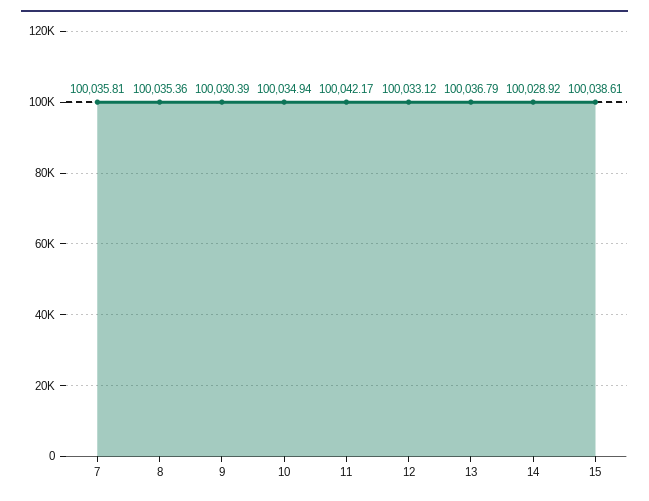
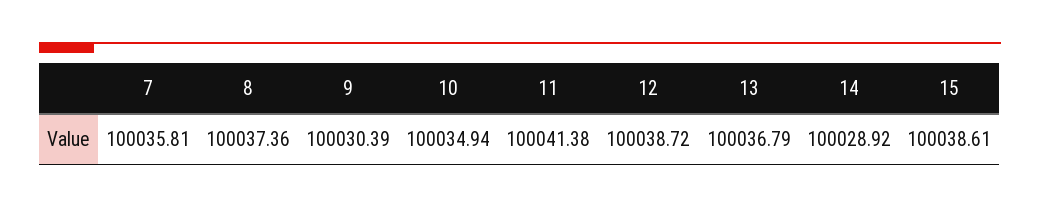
  {
    "7": 100035.81,
-   "8": 100035.36,
+   "8": 100037.36,
    "9": 100030.39,
    "10": 100034.94,
-   "11": 100042.17,
+   "11": 100041.38,
-   "12": 100033.12,
+   "12": 100038.72,
    "13": 100036.79,
    "14": 100028.92,
    "15": 100038.61
  }

